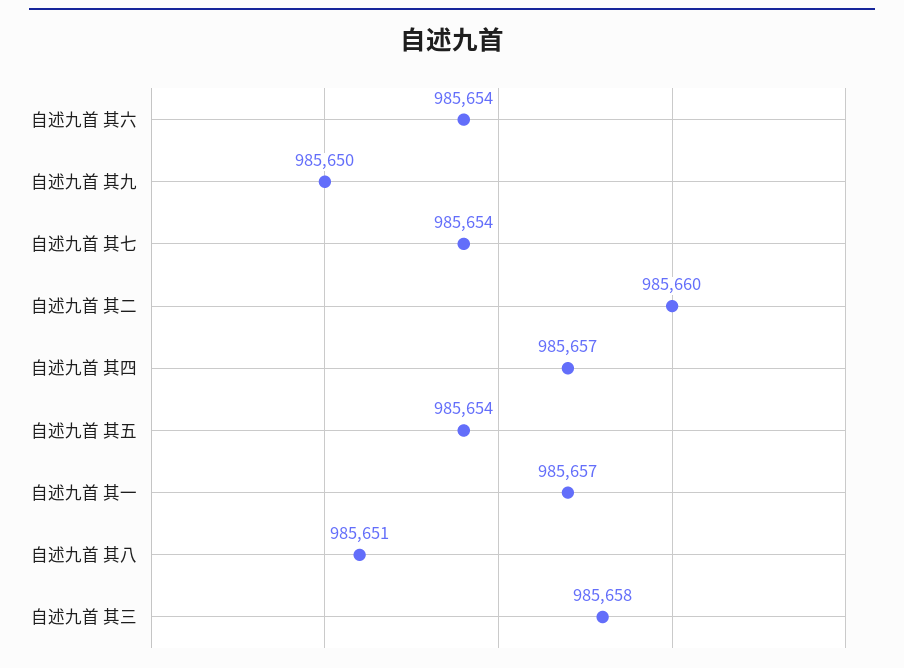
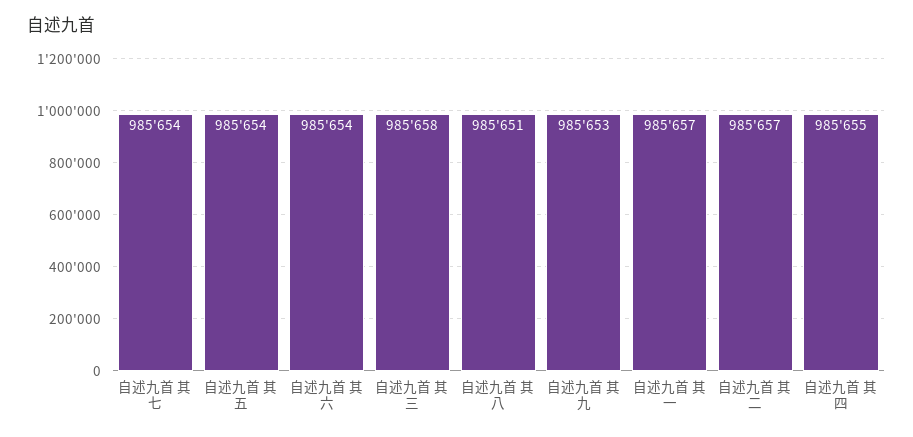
  {
    "自述九首 其六": 985654,
-   "自述九首 其九": 985650,
+   "自述九首 其九": 985653,
    "自述九首 其七": 985654,
-   "自述九首 其二": 985660,
+   "自述九首 其二": 985657,
-   "自述九首 其四": 985657,
+   "自述九首 其四": 985655,
    "自述九首 其五": 985654,
    "自述九首 其一": 985657,
    "自述九首 其八": 985651,
    "自述九首 其三": 985658
  }

